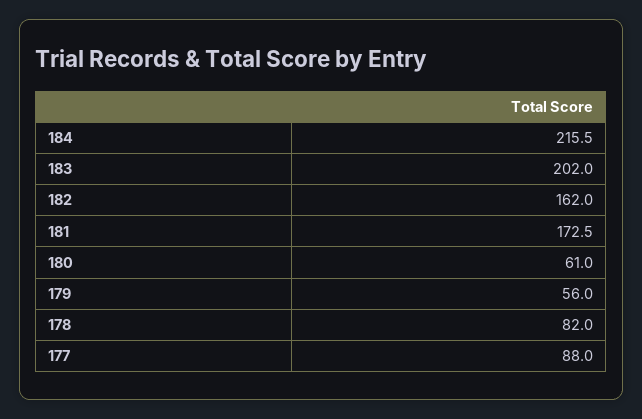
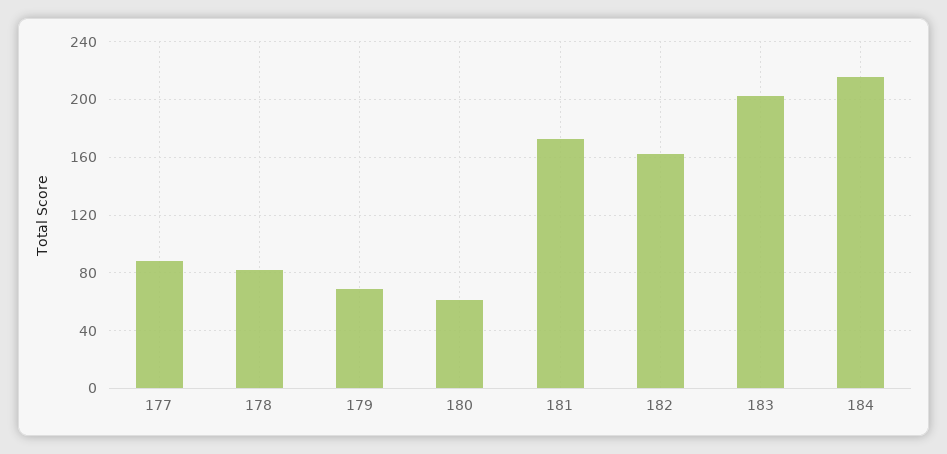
  {
    "184": 215.5,
    "183": 202,
    "182": 162,
    "181": 172.5,
    "180": 61,
-   "179": 56,
+   "179": 70,
    "178": 82,
    "177": 88
  }

